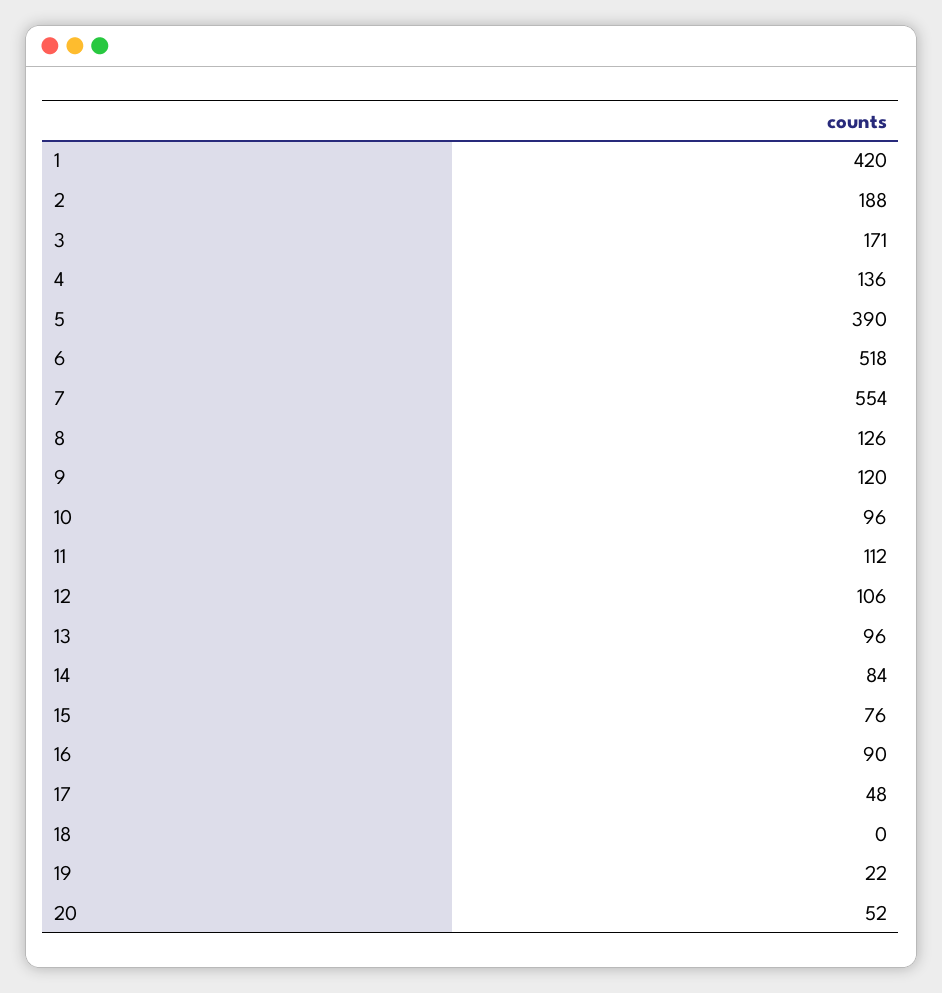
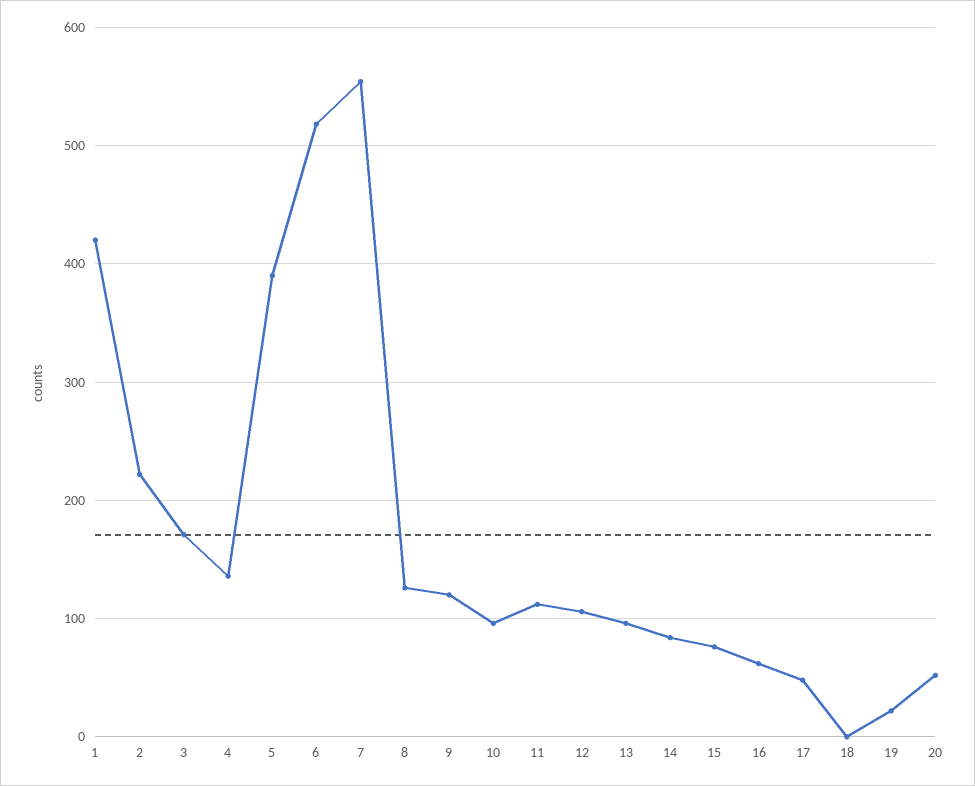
  {
    "1": 420,
-   "2": 188,
+   "2": 220,
    "3": 171,
    "4": 136,
    "5": 390,
    "6": 518,
    "7": 554,
    "8": 126,
    "9": 120,
    "10": 96,
    "11": 112,
    "12": 106,
    "13": 96,
    "14": 84,
    "15": 76,
-   "16": 90,
+   "16": 60,
    "17": 48,
    "18": 0,
    "19": 22,
    "20": 52
  }

